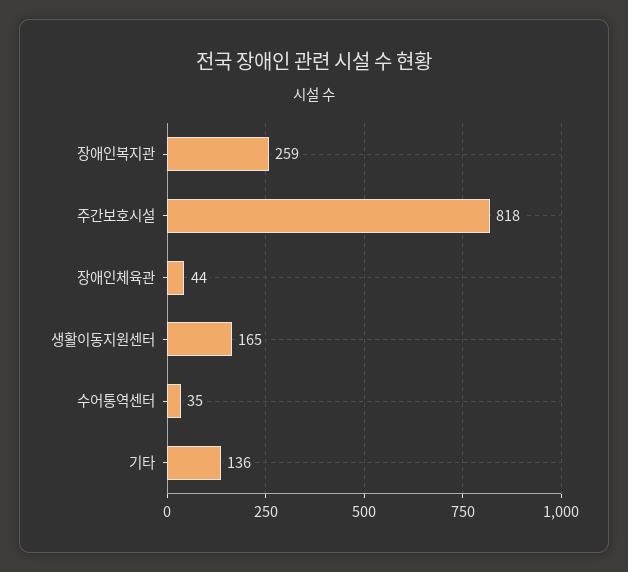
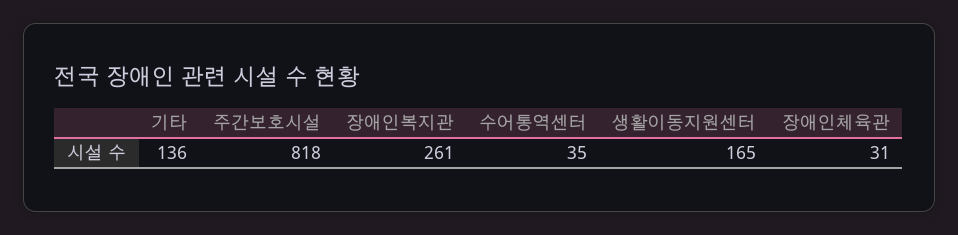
  {
-   "장애인복지관": 259,
+   "장애인복지관": 261,
    "주간보호시설": 818,
-   "장애인체육관": 44,
+   "장애인체육관": 31,
    "생활이동지원센터": 165,
    "수어통역센터": 35,
    "기타": 136
  }

